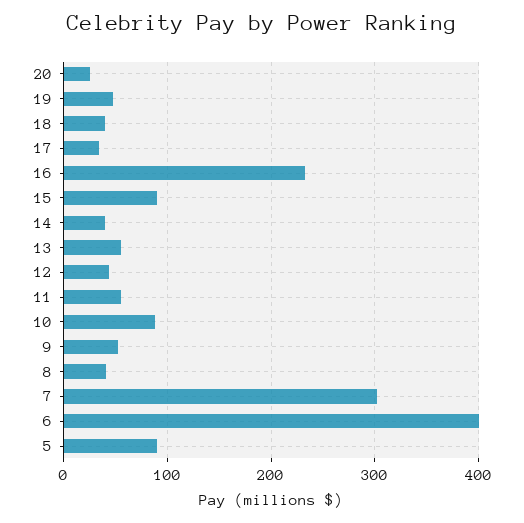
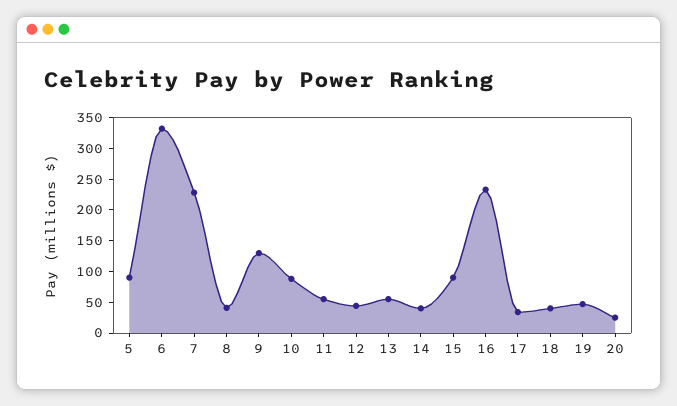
  {
    "20": 30,
    "19": 50,
    "18": 40,
    "17": 30,
    "16": 230,
    "15": 90,
    "14": 40,
    "13": 60,
    "12": 40,
    "11": 60,
    "10": 90,
-   "9": 50,
+   "9": 125,
    "8": 40,
-   "7": 300,
+   "7": 225,
-   "6": 400,
+   "6": 325,
    "5": 90
  }

